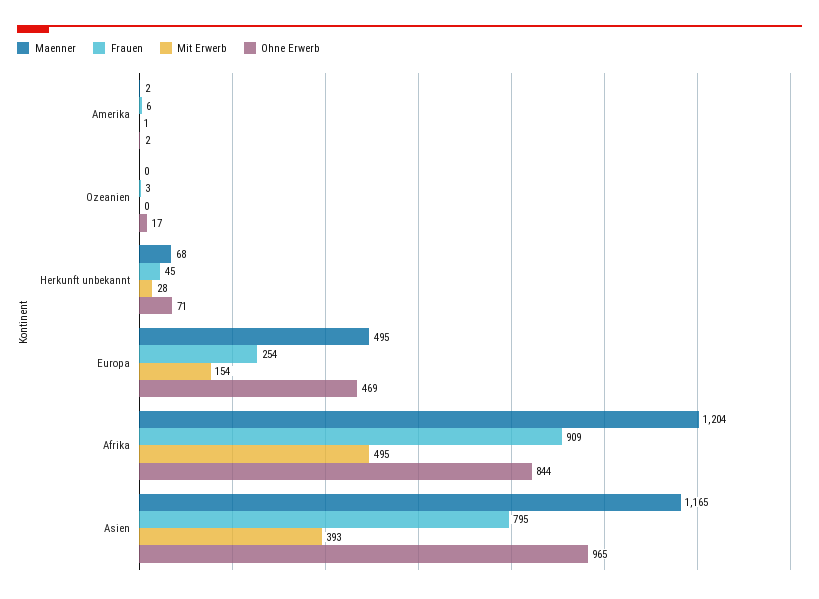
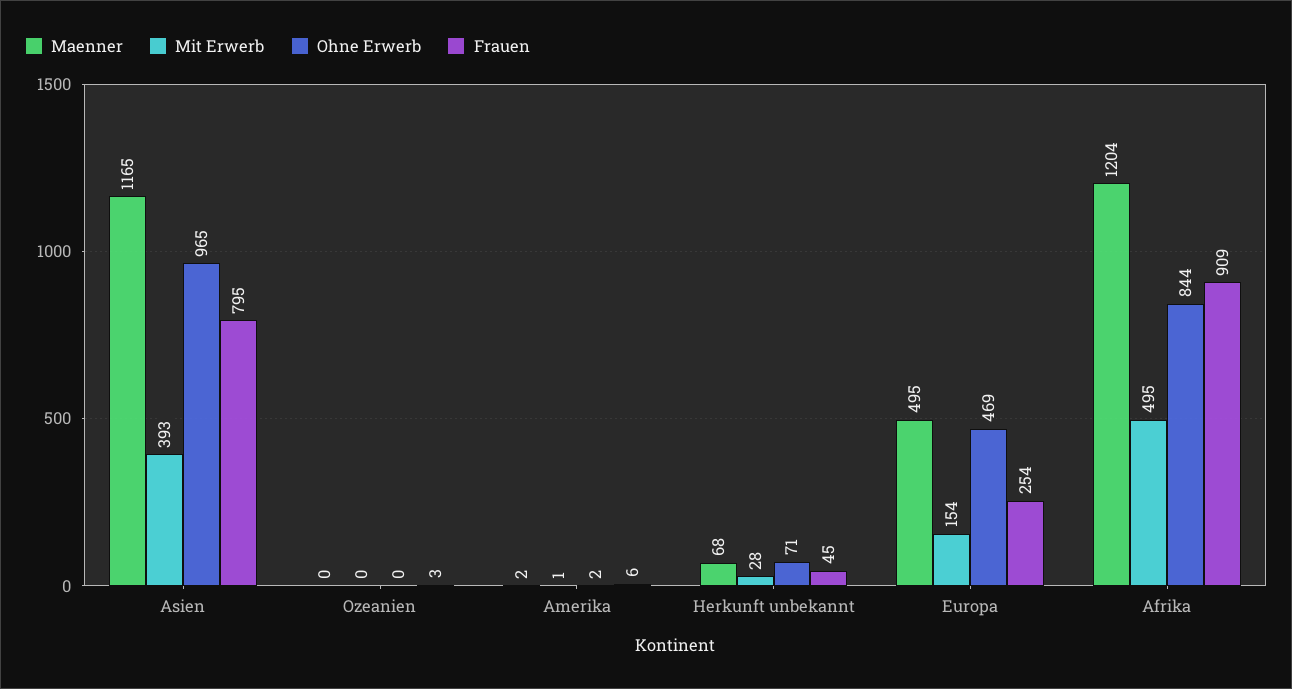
  {
    "Maenner": {
      "Amerika": 2,
      "Ozeanien": 0,
      "Herkunft unbekannt": 68,
      "Europa": 495,
      "Afrika": 1204,
      "Asien": 1165
    },
    "Frauen": {
      "Amerika": 6,
      "Ozeanien": 3,
      "Herkunft unbekannt": 45,
      "Europa": 254,
      "Afrika": 909,
      "Asien": 795
    },
    "Mit Erwerb": {
      "Amerika": 1,
      "Ozeanien": 0,
      "Herkunft unbekannt": 28,
      "Europa": 154,
      "Afrika": 495,
      "Asien": 393
    },
    "Ohne Erwerb": {
      "Amerika": 2,
-     "Ozeanien": 17,
+     "Ozeanien": 0,
      "Herkunft unbekannt": 71,
      "Europa": 469,
      "Afrika": 844,
      "Asien": 965
    }
  }

